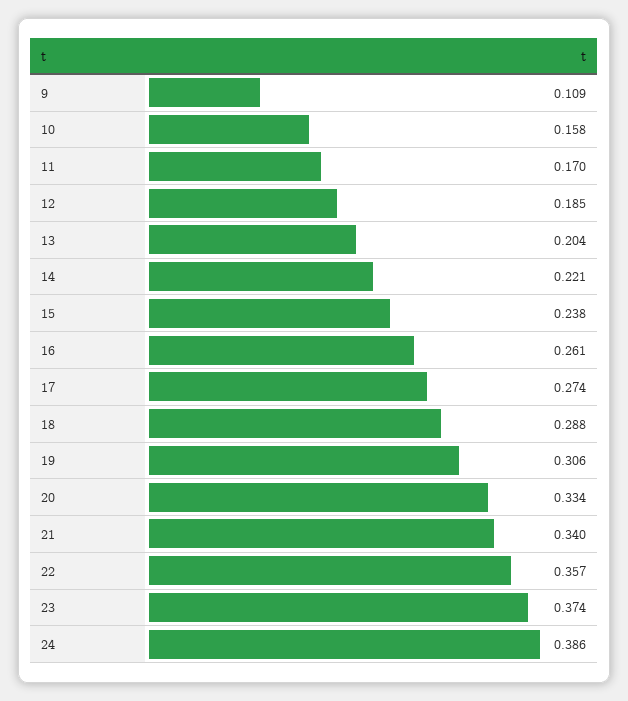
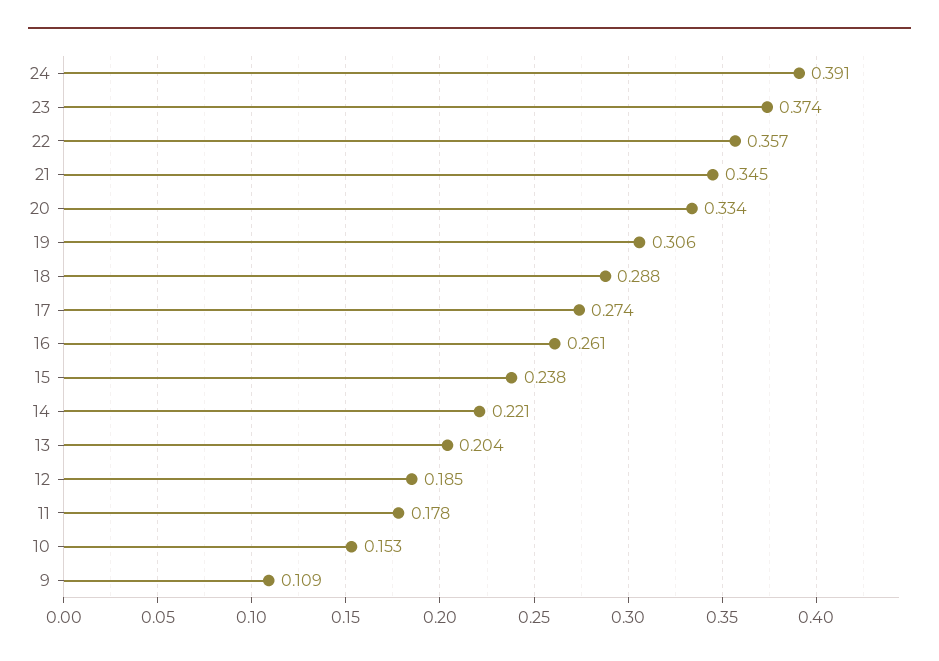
  {
    "9": 0.109,
-   "10": 0.158,
+   "10": 0.153,
-   "11": 0.17,
+   "11": 0.178,
    "12": 0.185,
    "13": 0.204,
    "14": 0.221,
    "15": 0.238,
    "16": 0.261,
    "17": 0.274,
    "18": 0.288,
    "19": 0.306,
    "20": 0.334,
-   "21": 0.34,
+   "21": 0.345,
    "22": 0.357,
    "23": 0.374,
-   "24": 0.386
+   "24": 0.391
  }

